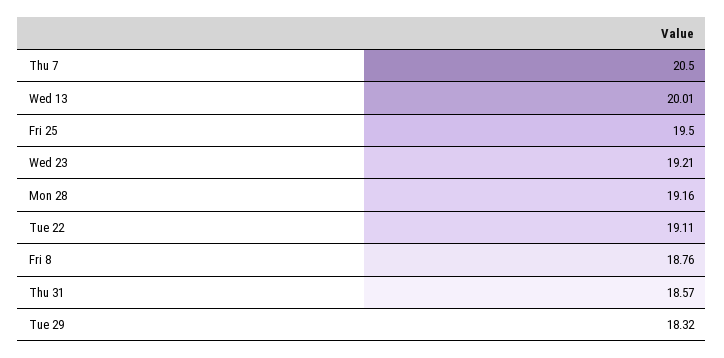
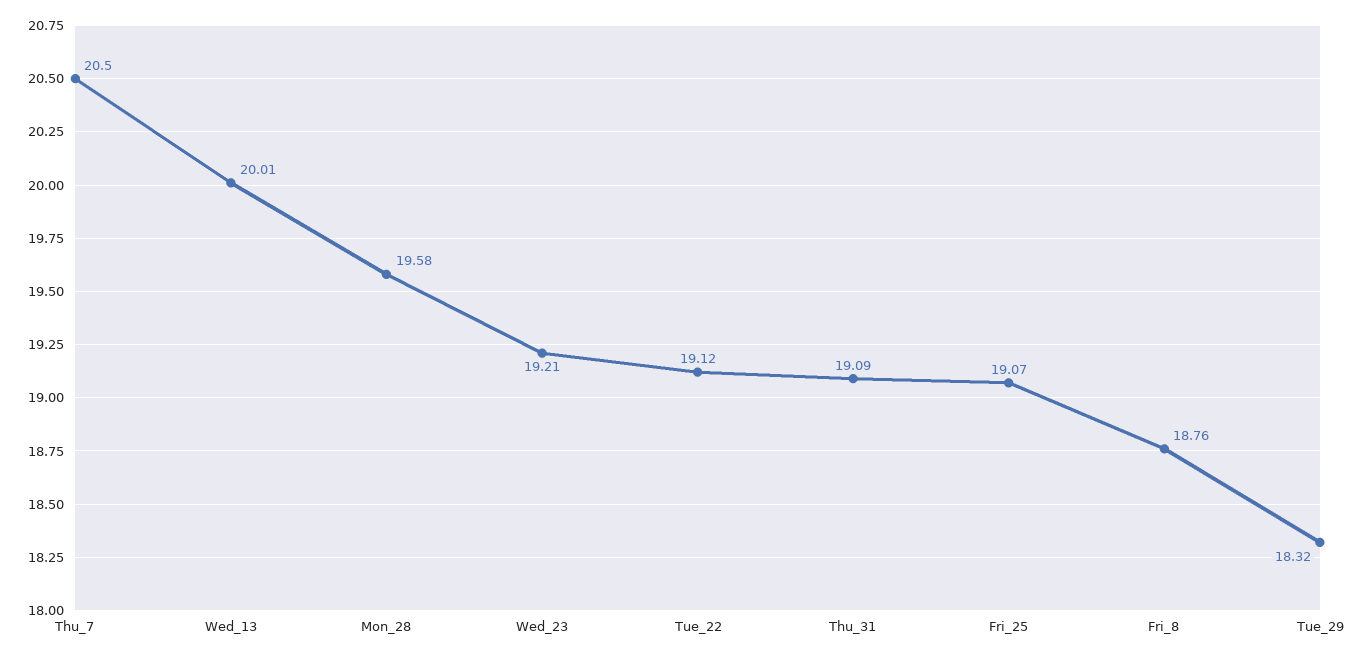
  {
    "Thu 7": 20.5,
    "Wed 13": 20.01,
-   "Fri 25": 19.5,
+   "Fri 25": 19.07,
    "Wed 23": 19.21,
-   "Mon 28": 19.16,
+   "Mon 28": 19.58,
-   "Tue 22": 19.11,
+   "Tue 22": 19.12,
    "Fri 8": 18.76,
-   "Thu 31": 18.57,
+   "Thu 31": 19.09,
    "Tue 29": 18.32
  }

